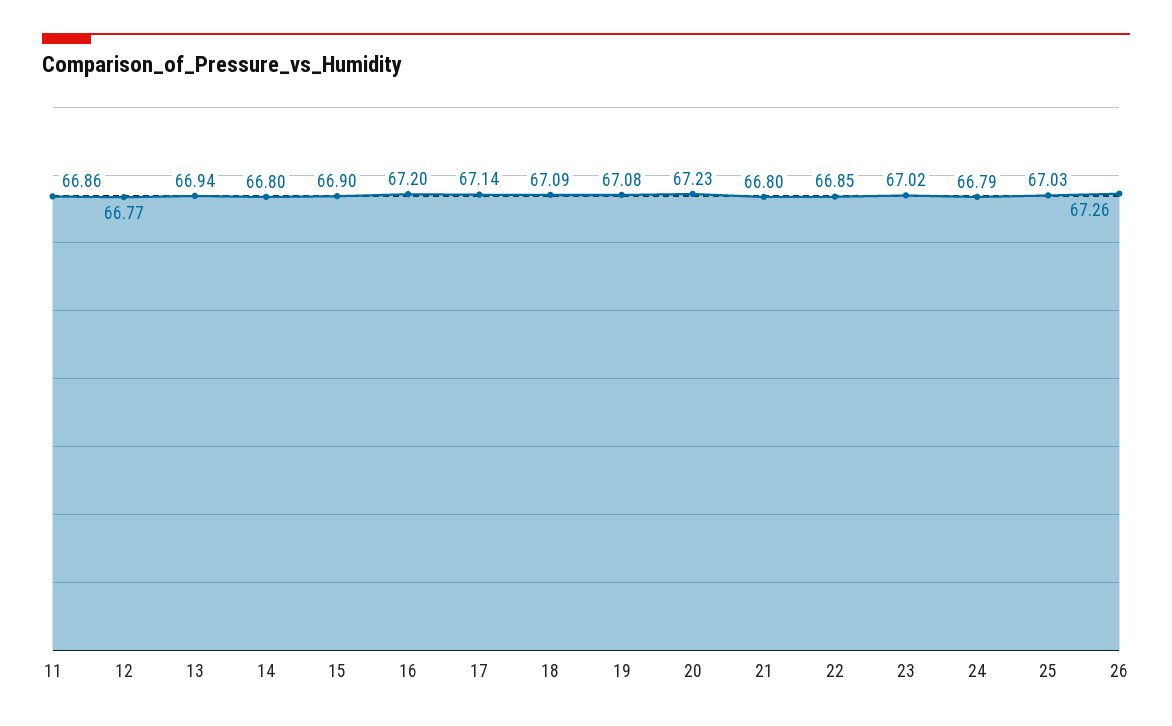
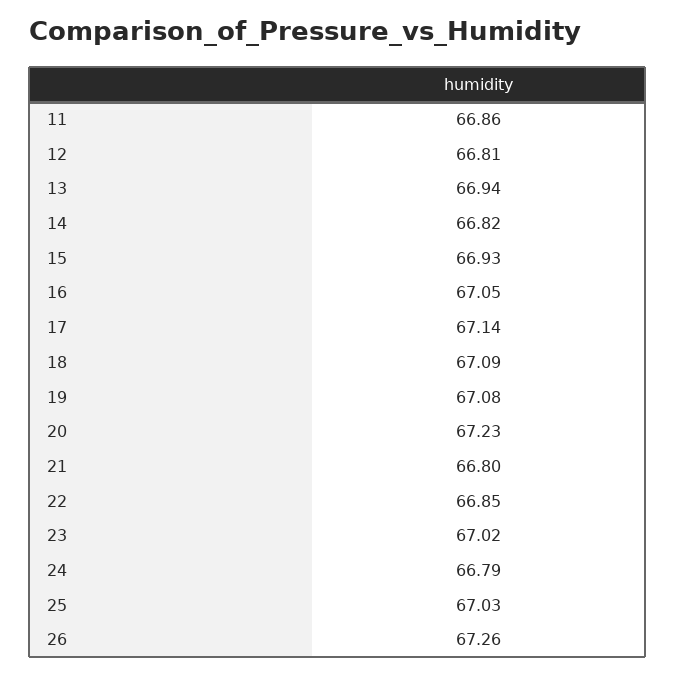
  {
    "11": 66.86,
-   "12": 66.77,
+   "12": 66.81,
    "13": 66.94,
-   "14": 66.8,
+   "14": 66.82,
-   "15": 66.9,
+   "15": 66.93,
-   "16": 67.2,
+   "16": 67.05,
    "17": 67.14,
    "18": 67.09,
    "19": 67.08,
    "20": 67.23,
    "21": 66.8,
    "22": 66.85,
    "23": 67.02,
    "24": 66.79,
    "25": 67.03,
    "26": 67.26
  }

